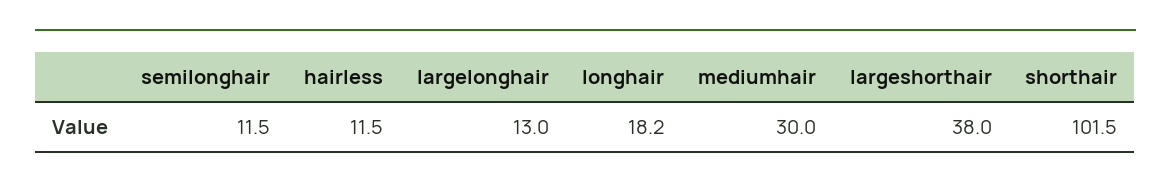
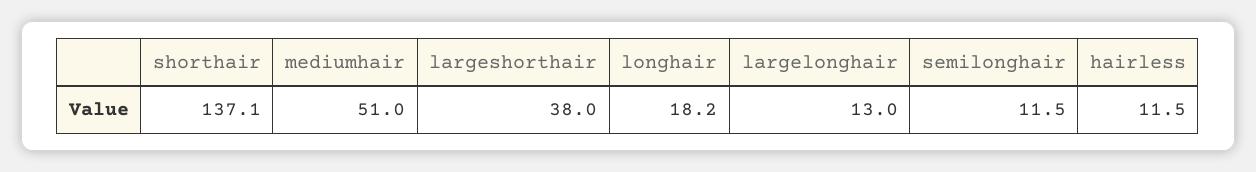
  {
    "semilonghair": 11.5,
    "hairless": 11.5,
    "largelonghair": 13,
    "longhair": 18.2,
-   "mediumhair": 30,
+   "mediumhair": 51,
    "largeshorthair": 38,
-   "shorthair": 101.5
+   "shorthair": 137.1
  }

